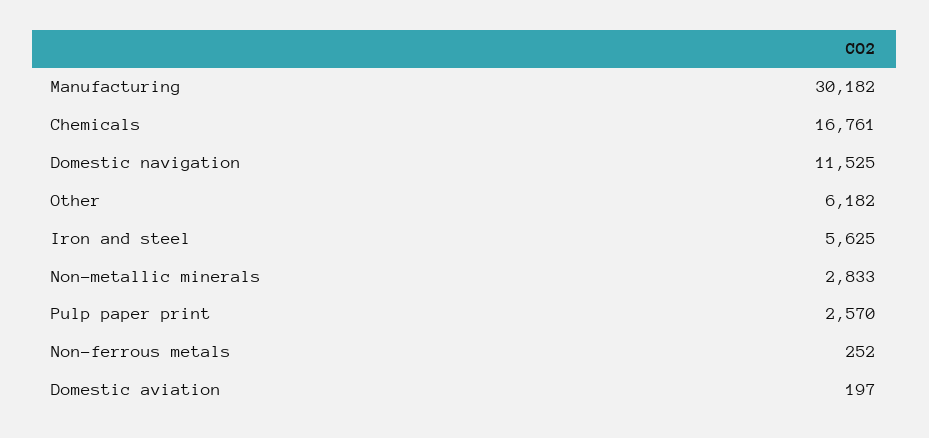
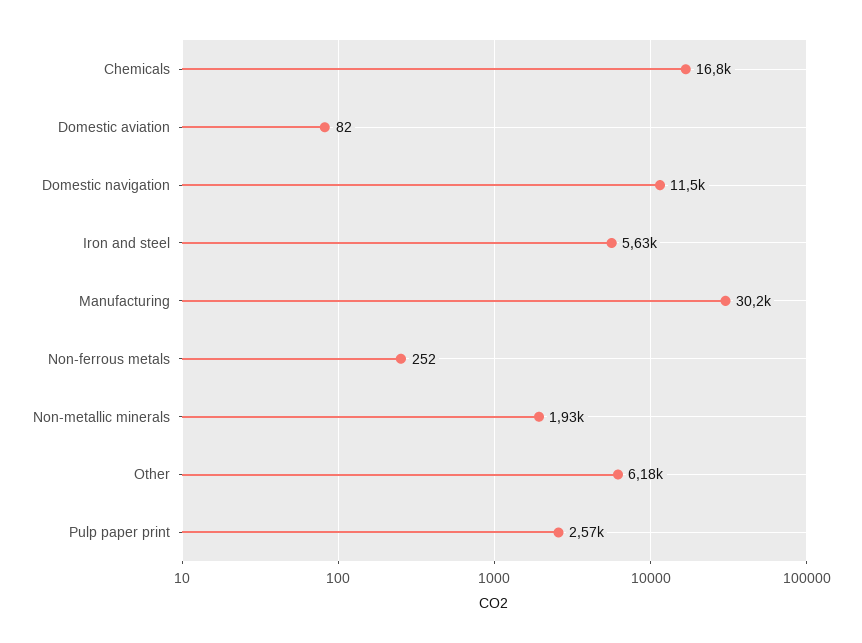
  {
    "Manufacturing": 30182,
    "Chemicals": 16761,
    "Domestic navigation": 11525,
    "Other": 6182,
    "Iron and steel": 5625,
-   "Non-metallic minerals": 2833,
+   "Non-metallic minerals": 1930,
    "Pulp paper print": 2570,
    "Non-ferrous metals": 252,
-   "Domestic aviation": 197
+   "Domestic aviation": 82
  }

